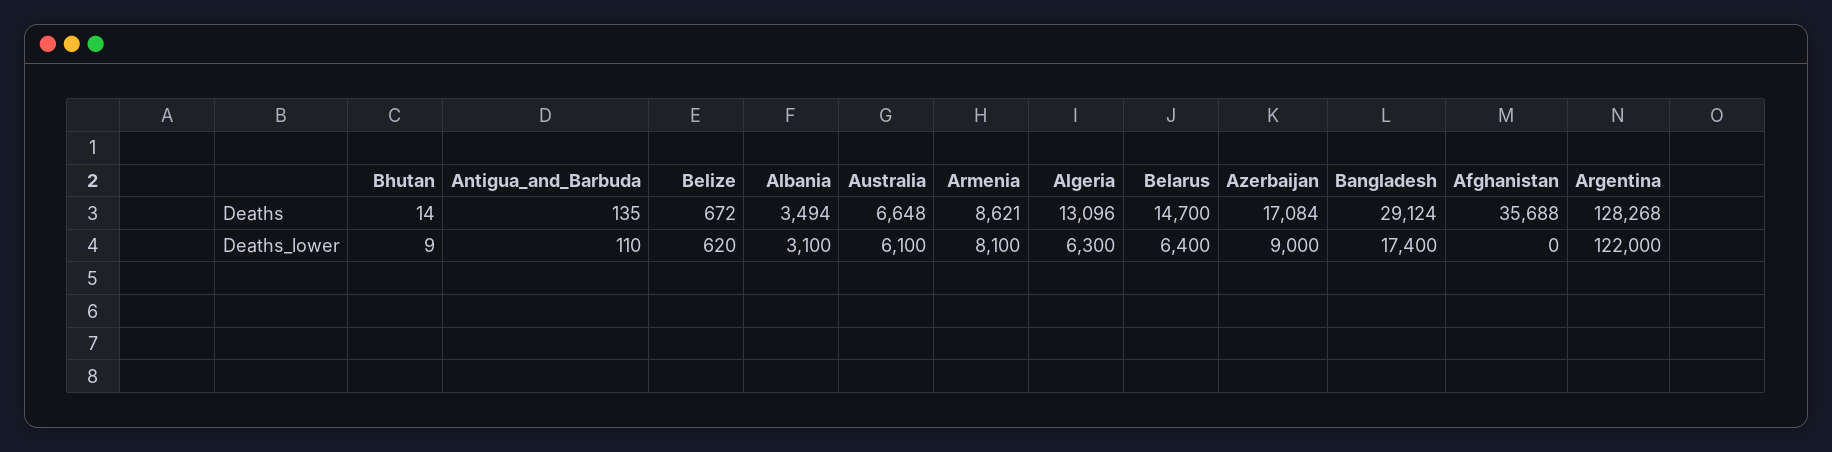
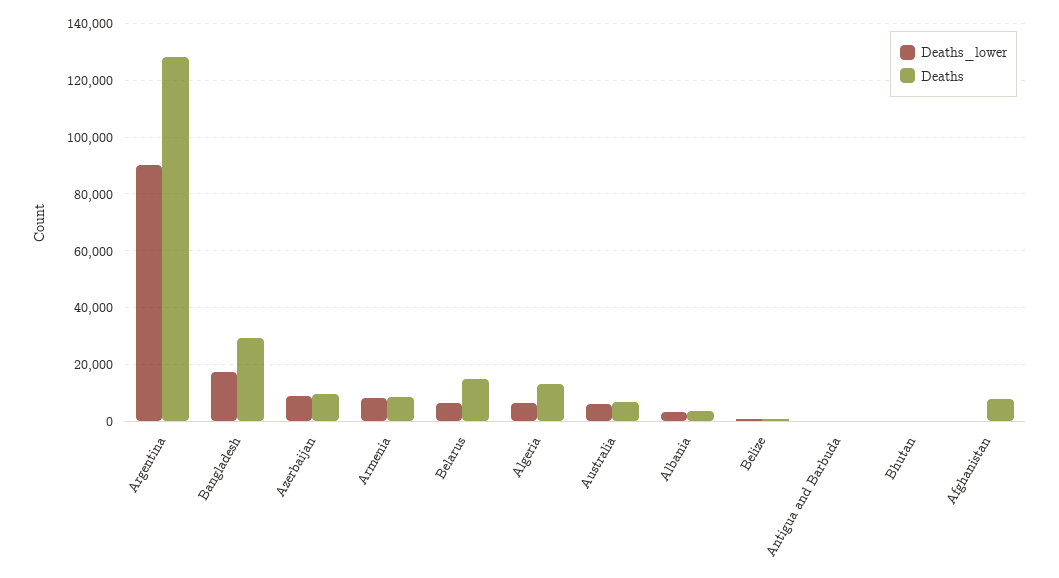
  {
    "Deaths": {
      "Bhutan": 14,
      "Antigua_and_Barbuda": 135,
      "Belize": 672,
      "Albania": 3494,
      "Australia": 6648,
      "Armenia": 8621,
      "Algeria": 13096,
      "Belarus": 14700,
-     "Azerbaijan": 17084,
+     "Azerbaijan": 10000,
      "Bangladesh": 29124,
-     "Afghanistan": 35688,
+     "Afghanistan": 7500,
      "Argentina": 128268
    },
    "Deaths_lower": {
      "Bhutan": 9,
      "Antigua_and_Barbuda": 110,
      "Belize": 620,
      "Albania": 3100,
      "Australia": 6100,
      "Armenia": 8100,
      "Algeria": 6300,
      "Belarus": 6400,
      "Azerbaijan": 9000,
      "Bangladesh": 17400,
      "Afghanistan": 0,
-     "Argentina": 122000
+     "Argentina": 90000
    }
  }

